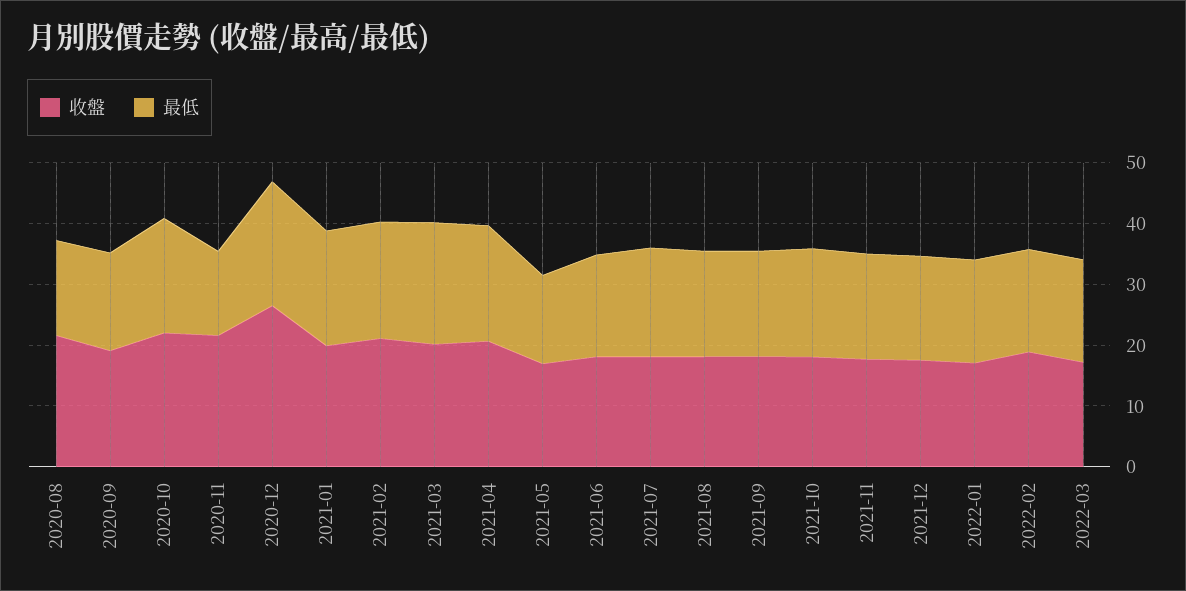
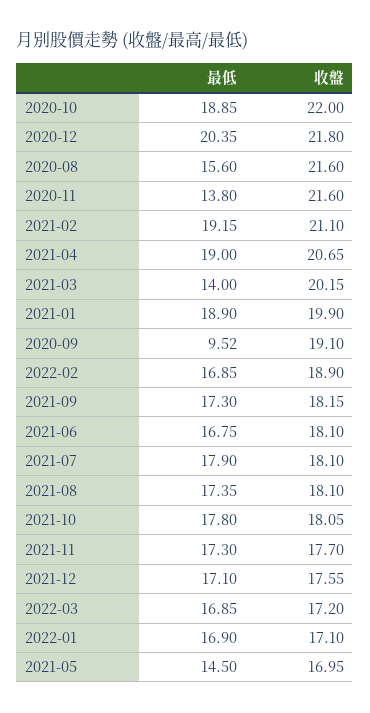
  {
    "收盤": {
      "2020-08": 21.6,
      "2020-09": 19.1,
      "2020-10": 22,
      "2020-11": 21.6,
-     "2020-12": 26,
+     "2020-12": 21.8,
      "2021-01": 19.9,
      "2021-02": 21.1,
      "2021-03": 20.15,
      "2021-04": 20.65,
      "2021-05": 16.95,
      "2021-06": 18.1,
      "2021-07": 18.1,
      "2021-08": 18.1,
      "2021-09": 18.15,
      "2021-10": 18.05,
      "2021-11": 17.7,
      "2021-12": 17.55,
      "2022-01": 17.1,
      "2022-02": 18.9,
      "2022-03": 17.2
    },
    "最低": {
      "2020-08": 15.6,
-     "2020-09": 16,
+     "2020-09": 9.52,
      "2020-10": 18.85,
      "2020-11": 13.8,
      "2020-12": 20.35,
      "2021-01": 18.9,
      "2021-02": 19.15,
-     "2021-03": 20,
+     "2021-03": 14,
      "2021-04": 19,
      "2021-05": 14.5,
      "2021-06": 16.75,
      "2021-07": 17.9,
      "2021-08": 17.35,
      "2021-09": 17.3,
      "2021-10": 17.8,
      "2021-11": 17.3,
      "2021-12": 17.1,
      "2022-01": 16.9,
      "2022-02": 16.85,
      "2022-03": 16.85
    }
  }

